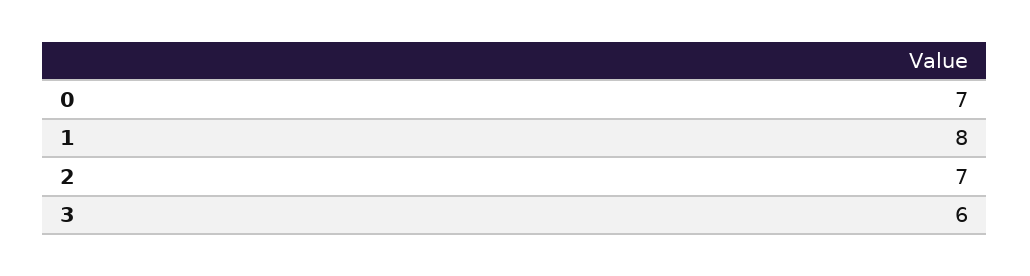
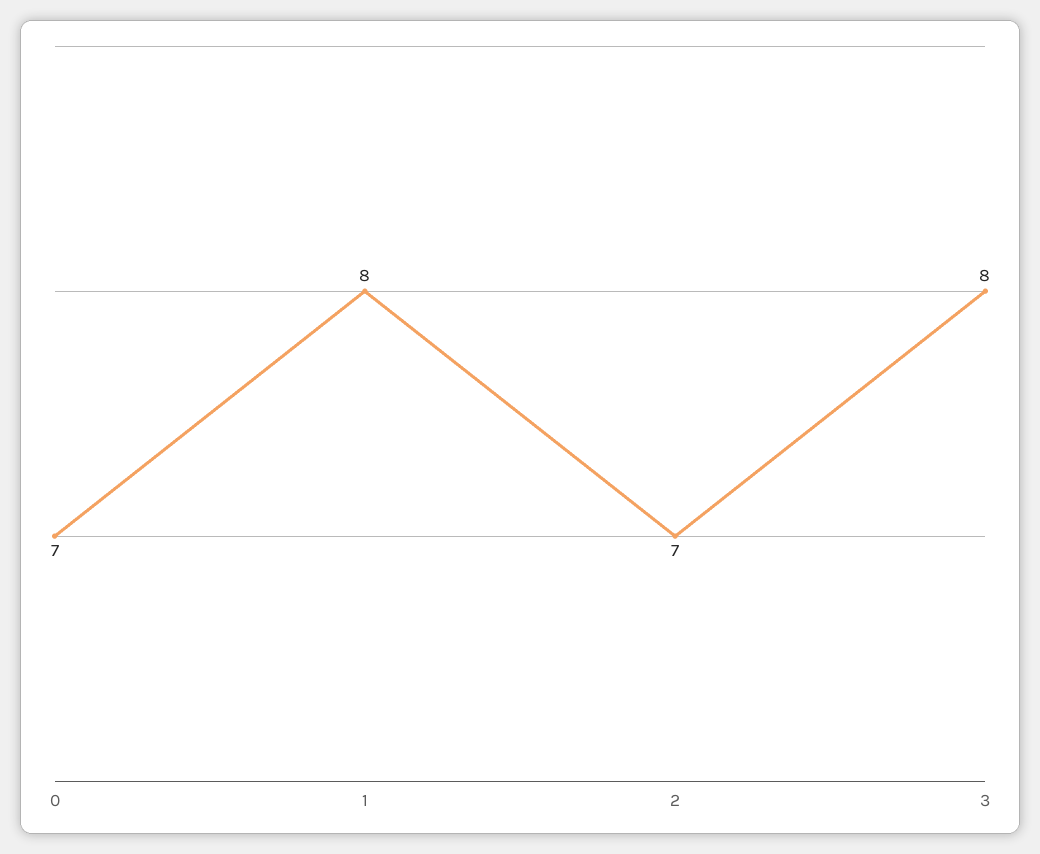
  {
    "0": 7,
    "1": 8,
    "2": 7,
-   "3": 6
+   "3": 8
  }

